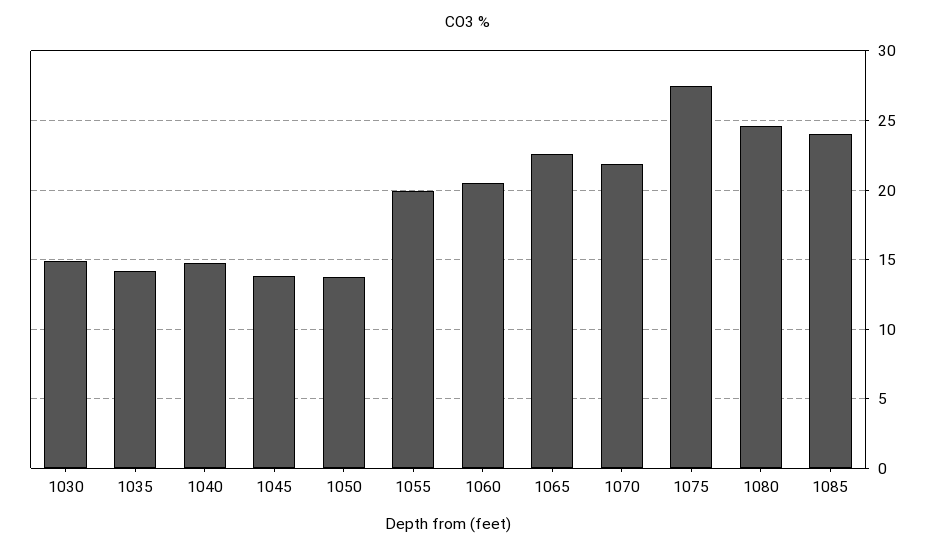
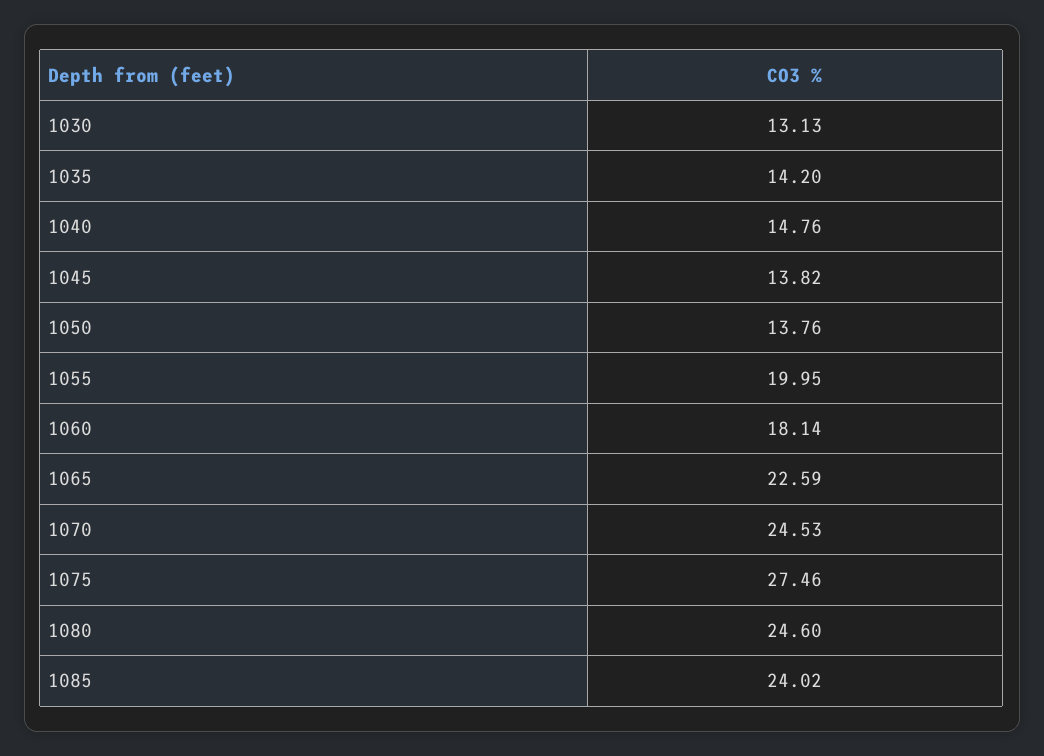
  {
-   "1030": 15,
+   "1030": 13.13,
    "1035": 14.2,
    "1040": 14.76,
    "1045": 13.82,
    "1050": 13.76,
    "1055": 19.95,
-   "1060": 20.5,
+   "1060": 18.14,
    "1065": 22.59,
-   "1070": 22,
+   "1070": 24.53,
    "1075": 27.46,
    "1080": 24.6,
    "1085": 24.02
  }

